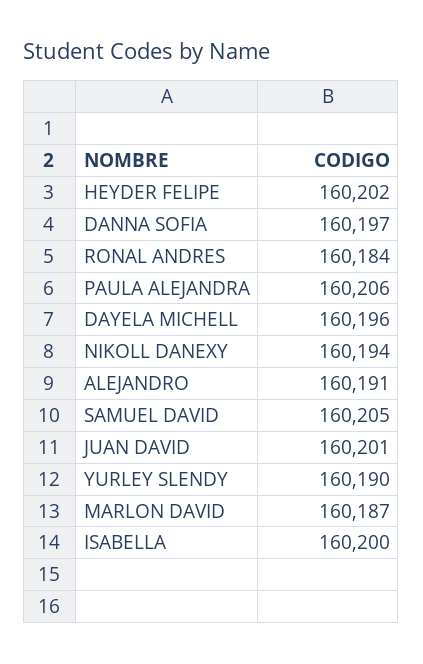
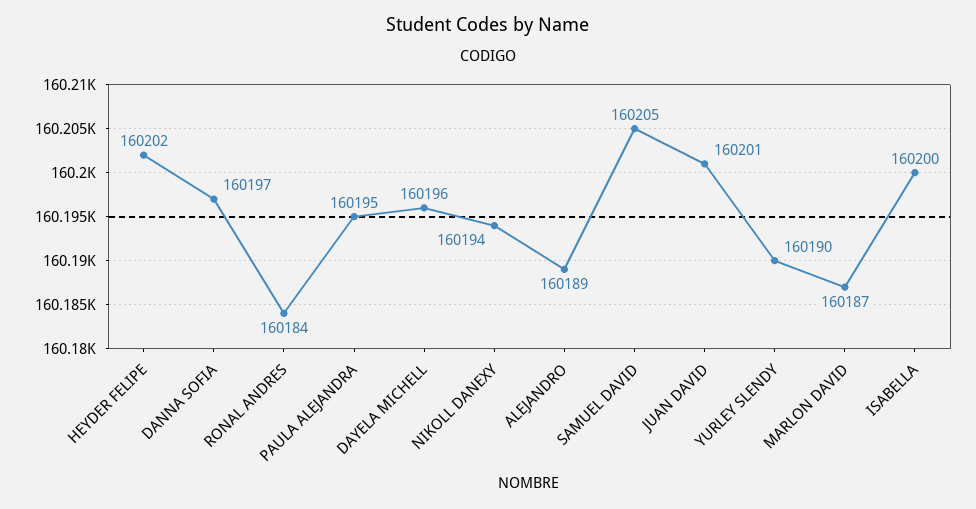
  {
    "HEYDER FELIPE": 160202,
    "DANNA SOFIA": 160197,
    "RONAL ANDRES": 160184,
-   "PAULA ALEJANDRA": 160206,
+   "PAULA ALEJANDRA": 160195,
    "DAYELA MICHELL": 160196,
    "NIKOLL DANEXY": 160194,
-   "ALEJANDRO": 160191,
+   "ALEJANDRO": 160189,
    "SAMUEL DAVID": 160205,
    "JUAN DAVID": 160201,
    "YURLEY SLENDY": 160190,
    "MARLON DAVID": 160187,
    "ISABELLA": 160200
  }

